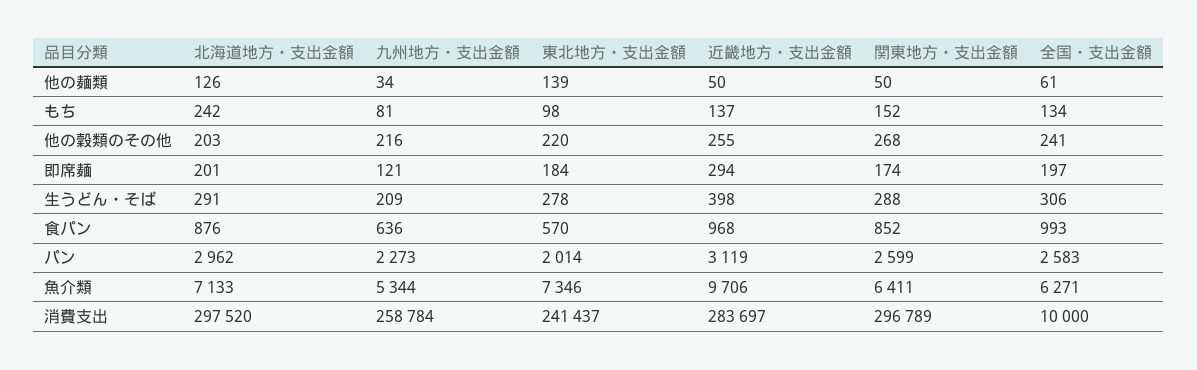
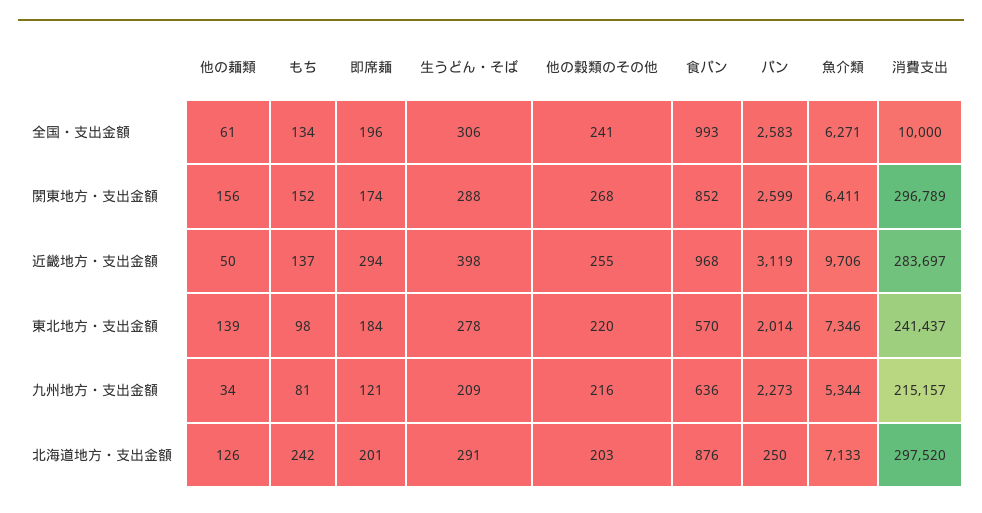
  {
    "北海道地方・支出金額": {
      "他の麺類": 126,
      "もち": 242,
      "他の穀類のその他": 203,
      "即席麺": 201,
      "生うどん・そば": 291,
      "食パン": 876,
-     "パン": 2962,
+     "パン": 250,
      "魚介類": 7133,
      "消費支出": 297520
    },
    "九州地方・支出金額": {
      "他の麺類": 34,
      "もち": 81,
      "他の穀類のその他": 216,
      "即席麺": 121,
      "生うどん・そば": 209,
      "食パン": 636,
      "パン": 2273,
      "魚介類": 5344,
-     "消費支出": 258784
+     "消費支出": 215157
    },
    "東北地方・支出金額": {
      "他の麺類": 139,
      "もち": 98,
      "他の穀類のその他": 220,
      "即席麺": 184,
      "生うどん・そば": 278,
      "食パン": 570,
      "パン": 2014,
      "魚介類": 7346,
      "消費支出": 241437
    },
    "近畿地方・支出金額": {
      "他の麺類": 50,
      "もち": 137,
      "他の穀類のその他": 255,
      "即席麺": 294,
      "生うどん・そば": 398,
      "食パン": 968,
      "パン": 3119,
      "魚介類": 9706,
      "消費支出": 283697
    },
    "関東地方・支出金額": {
-     "他の麺類": 50,
+     "他の麺類": 156,
      "もち": 152,
      "他の穀類のその他": 268,
      "即席麺": 174,
      "生うどん・そば": 288,
      "食パン": 852,
      "パン": 2599,
      "魚介類": 6411,
      "消費支出": 296789
    },
    "全国・支出金額": {
      "他の麺類": 61,
      "もち": 134,
      "他の穀類のその他": 241,
-     "即席麺": 197,
+     "即席麺": 196,
      "生うどん・そば": 306,
      "食パン": 993,
      "パン": 2583,
      "魚介類": 6271,
      "消費支出": 10000
    }
  }

